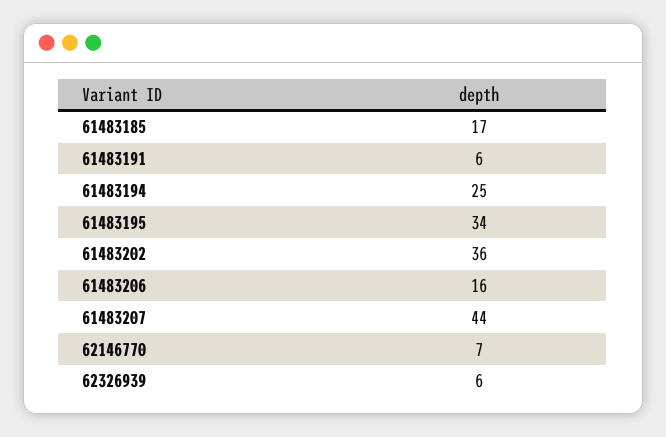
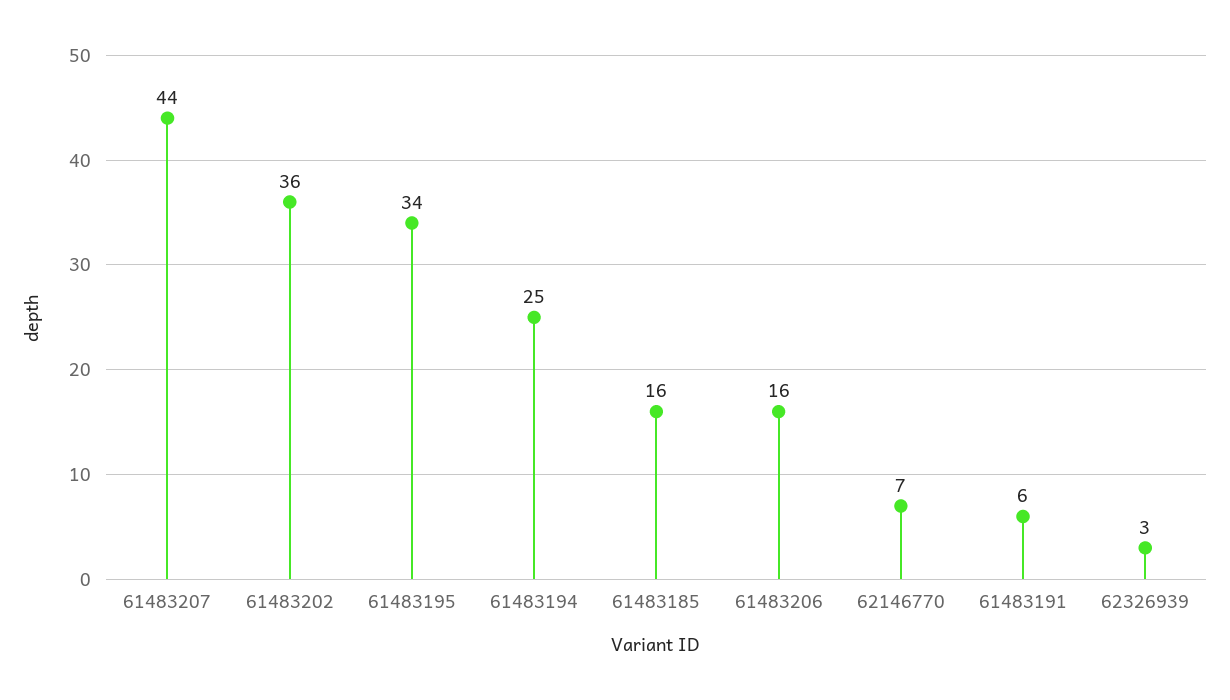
  {
-   "61483185": 17,
+   "61483185": 16,
    "61483191": 6,
    "61483194": 25,
    "61483195": 34,
    "61483202": 36,
    "61483206": 16,
    "61483207": 44,
    "62146770": 7,
-   "62326939": 6
+   "62326939": 3
  }

